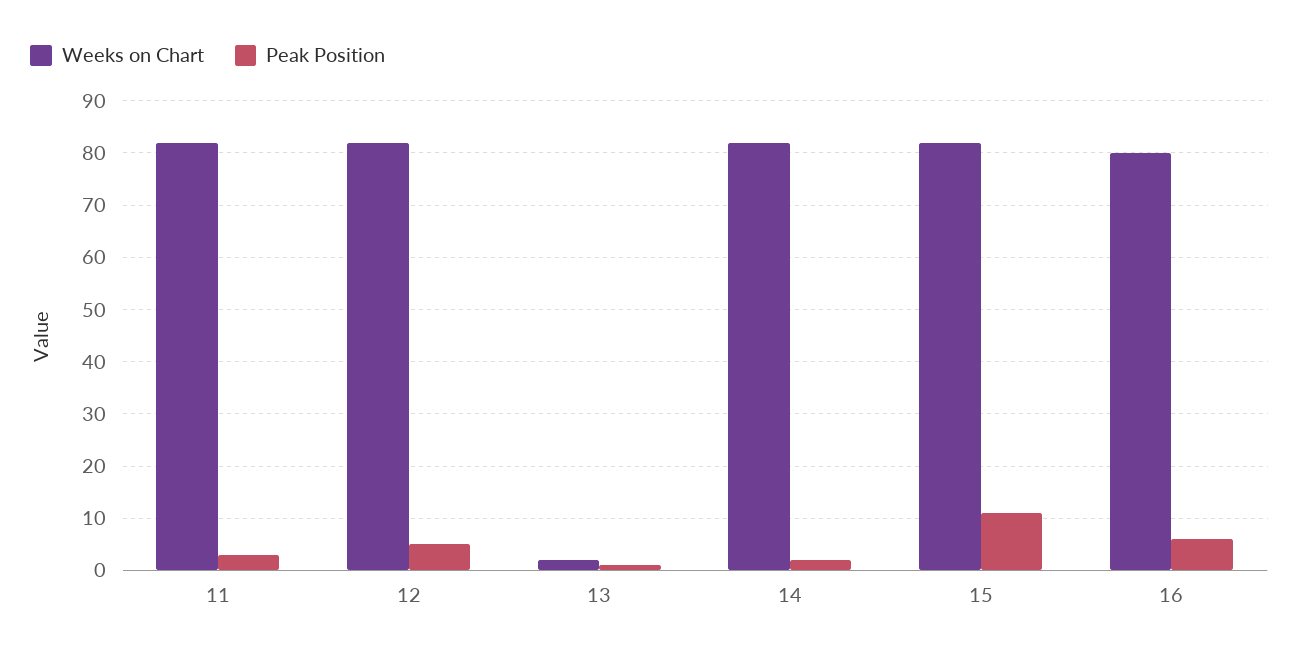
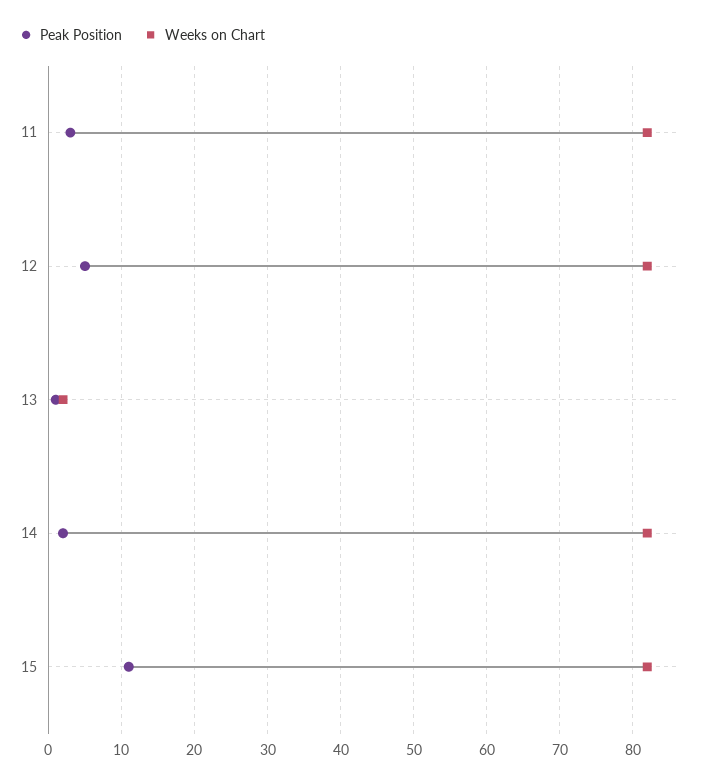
  {
    "Weeks on Chart": {
      "11": 82,
      "12": 82,
      "13": 2,
      "14": 82,
-     "15": 82,
+     "15": 82
-     "16": 80
    },
    "Peak Position": {
      "11": 3,
      "12": 5,
      "13": 1,
      "14": 2,
-     "15": 11,
+     "15": 11
-     "16": 5
    }
  }

